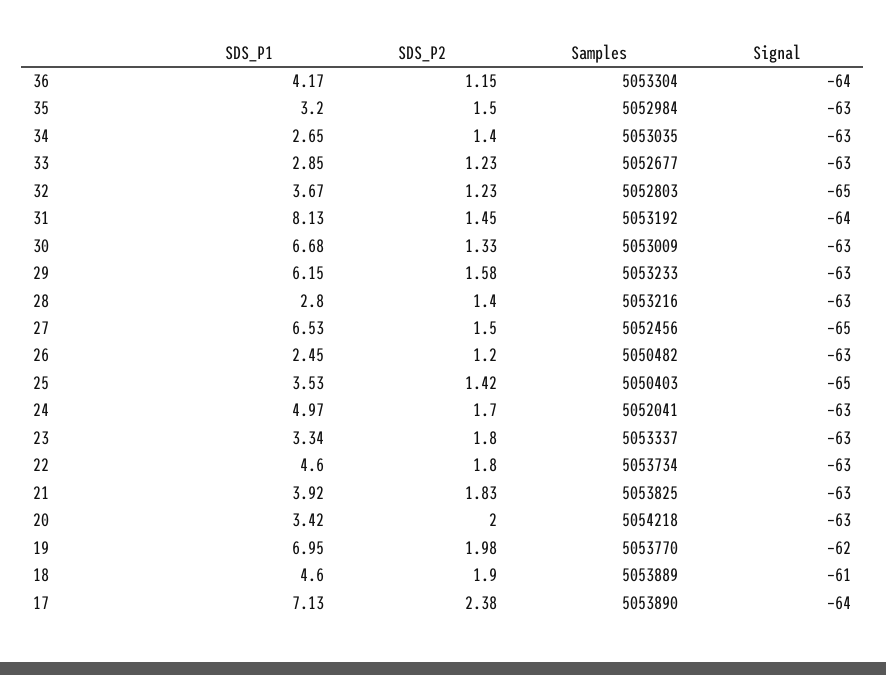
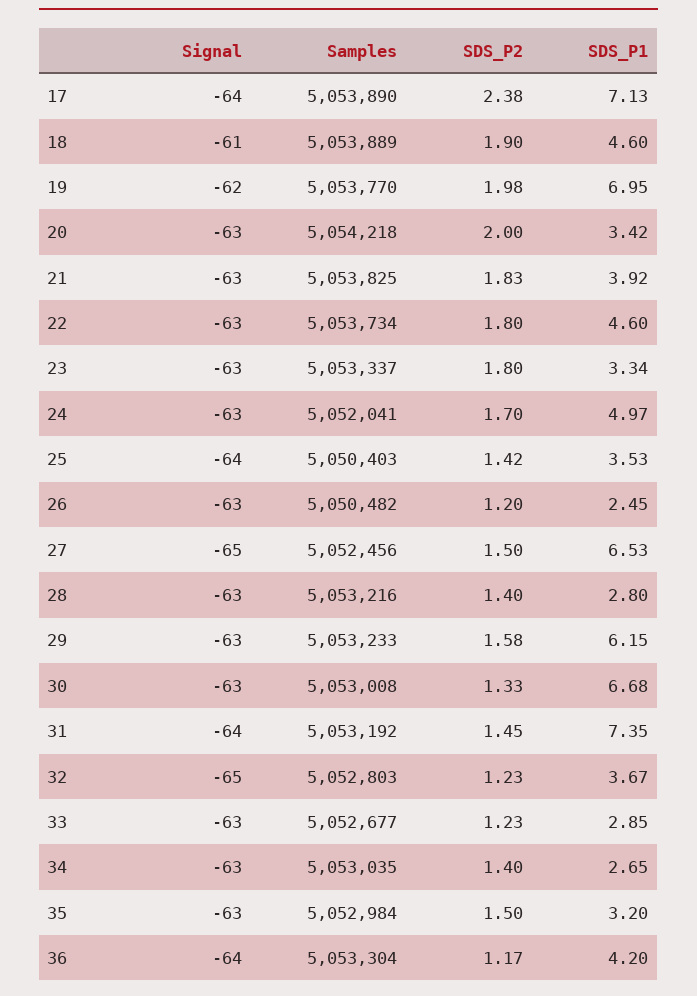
  {
    "SDS_P1": {
-     "36": 4.17,
+     "36": 4.2,
      "35": 3.2,
      "34": 2.65,
      "33": 2.85,
      "32": 3.67,
-     "31": 8.13,
+     "31": 7.35,
      "30": 6.68,
      "29": 6.15,
      "28": 2.8,
      "27": 6.53,
      "26": 2.45,
      "25": 3.53,
      "24": 4.97,
      "23": 3.34,
      "22": 4.6,
      "21": 3.92,
      "20": 3.42,
      "19": 6.95,
      "18": 4.6,
      "17": 7.13
    },
    "SDS_P2": {
-     "36": 1.15,
+     "36": 1.17,
      "35": 1.5,
      "34": 1.4,
      "33": 1.23,
      "32": 1.23,
      "31": 1.45,
      "30": 1.33,
      "29": 1.58,
      "28": 1.4,
      "27": 1.5,
      "26": 1.2,
      "25": 1.42,
      "24": 1.7,
      "23": 1.8,
      "22": 1.8,
      "21": 1.83,
      "20": 2,
      "19": 1.98,
      "18": 1.9,
      "17": 2.38
    },
    "Samples": {
      "36": 5053304,
      "35": 5052984,
      "34": 5053035,
      "33": 5052677,
      "32": 5052803,
      "31": 5053192,
-     "30": 5053009,
+     "30": 5053008,
      "29": 5053233,
      "28": 5053216,
      "27": 5052456,
      "26": 5050482,
      "25": 5050403,
      "24": 5052041,
      "23": 5053337,
      "22": 5053734,
      "21": 5053825,
      "20": 5054218,
      "19": 5053770,
      "18": 5053889,
      "17": 5053890
    },
    "Signal": {
      "36": -64,
      "35": -63,
      "34": -63,
      "33": -63,
      "32": -65,
      "31": -64,
      "30": -63,
      "29": -63,
      "28": -63,
      "27": -65,
      "26": -63,
-     "25": -65,
+     "25": -64,
      "24": -63,
      "23": -63,
      "22": -63,
      "21": -63,
      "20": -63,
      "19": -62,
      "18": -61,
      "17": -64
    }
  }

